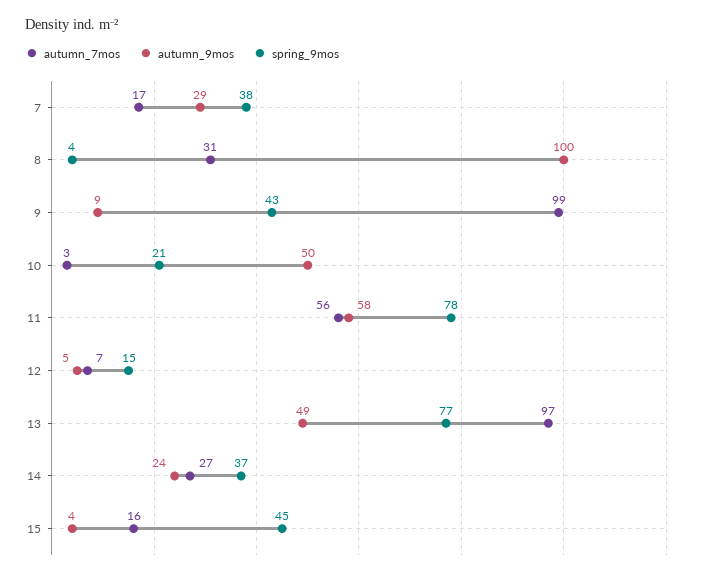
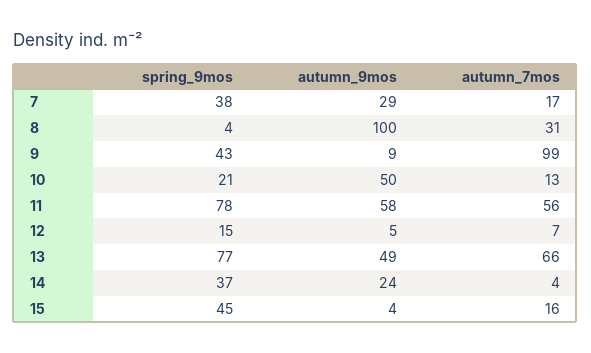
  {
    "autumn_7mos": {
      "7": 17,
      "8": 31,
      "9": 99,
-     "10": 3,
+     "10": 13,
      "11": 56,
      "12": 7,
-     "13": 97,
+     "13": 66,
-     "14": 27,
+     "14": 4,
      "15": 16
    },
    "autumn_9mos": {
      "7": 29,
      "8": 100,
      "9": 9,
      "10": 50,
      "11": 58,
      "12": 5,
      "13": 49,
      "14": 24,
      "15": 4
    },
    "spring_9mos": {
      "7": 38,
      "8": 4,
      "9": 43,
      "10": 21,
      "11": 78,
      "12": 15,
      "13": 77,
      "14": 37,
      "15": 45
    }
  }

